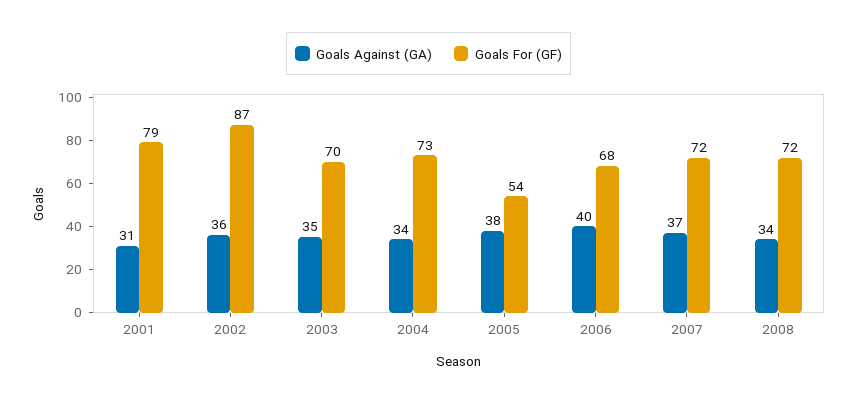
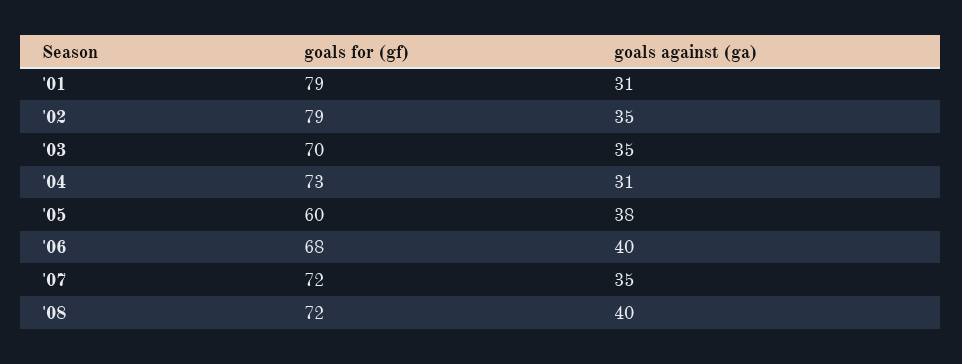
  {
    "Goals Against (GA)": {
      "2001": 31,
-     "2002": 36,
+     "2002": 35,
      "2003": 35,
-     "2004": 34,
+     "2004": 31,
      "2005": 38,
      "2006": 40,
-     "2007": 37,
+     "2007": 35,
-     "2008": 34
+     "2008": 40
    },
    "Goals For (GF)": {
      "2001": 79,
-     "2002": 87,
+     "2002": 79,
      "2003": 70,
      "2004": 73,
-     "2005": 54,
+     "2005": 60,
      "2006": 68,
      "2007": 72,
      "2008": 72
    }
  }

